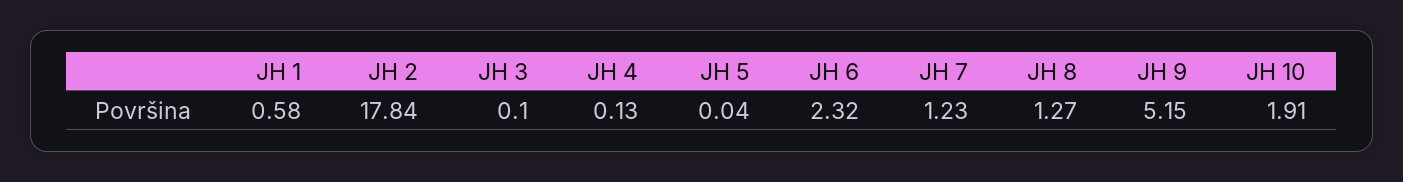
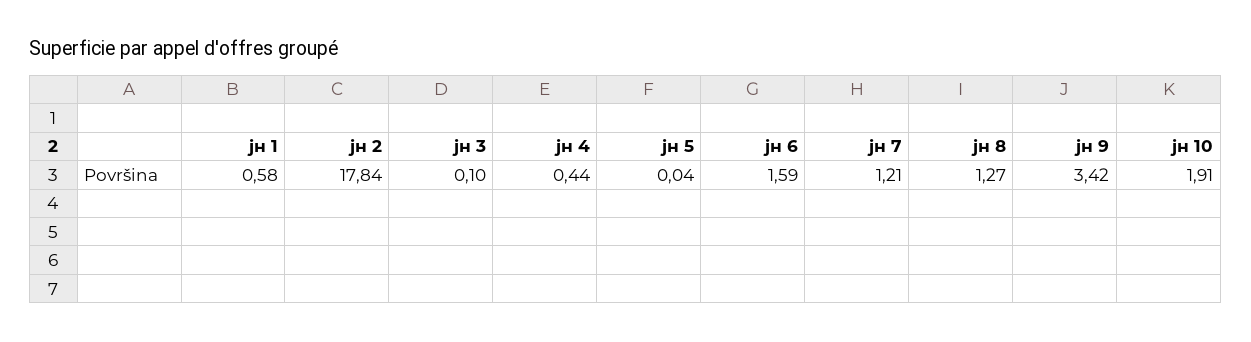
  {
    "ЈН 1": 0.58,
    "ЈН 2": 17.84,
    "ЈН 3": 0.1,
-   "ЈН 4": 0.13,
+   "ЈН 4": 0.44,
    "ЈН 5": 0.04,
-   "ЈН 6": 2.32,
+   "ЈН 6": 1.59,
-   "ЈН 7": 1.23,
+   "ЈН 7": 1.21,
    "ЈН 8": 1.27,
-   "ЈН 9": 5.15,
+   "ЈН 9": 3.42,
    "ЈН 10": 1.91
  }

